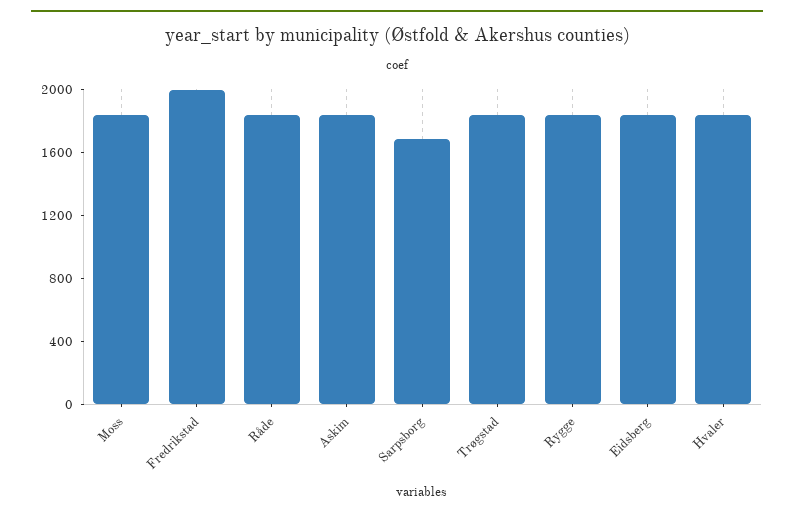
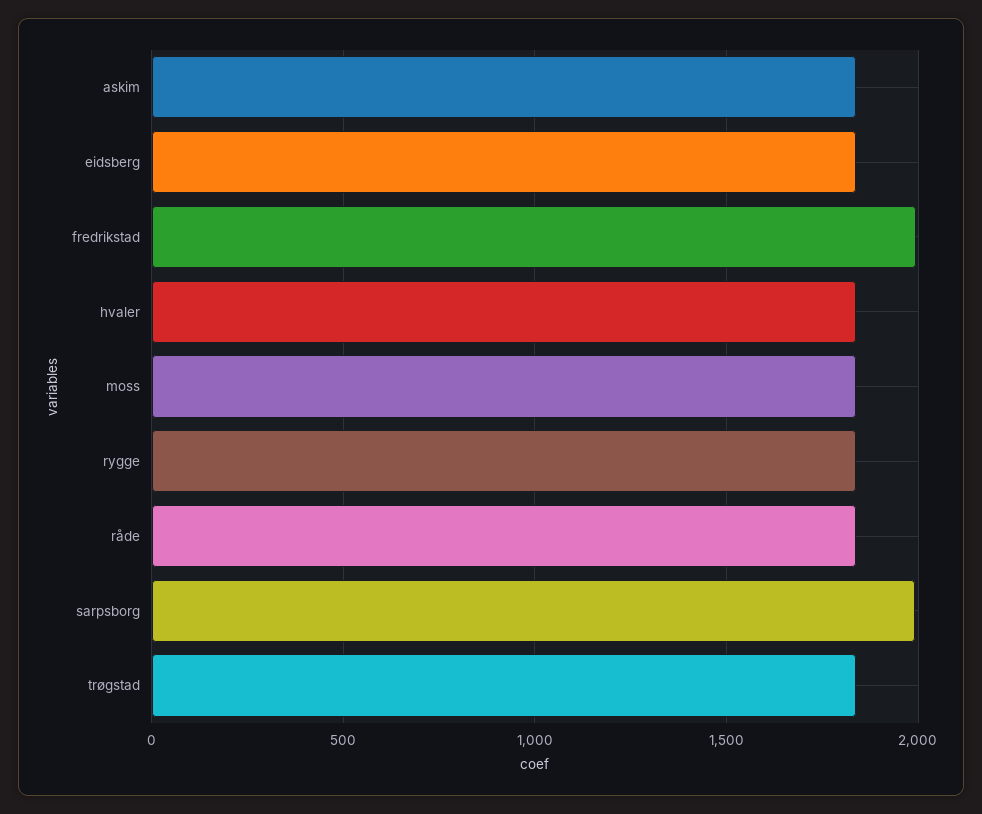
  {
    "Moss": 1850,
    "Fredrikstad": 2000,
    "Råde": 1850,
    "Askim": 1850,
-   "Sarpsborg": 1700,
+   "Sarpsborg": 2000,
    "Trøgstad": 1850,
    "Rygge": 1850,
    "Eidsberg": 1850,
    "Hvaler": 1850
  }

